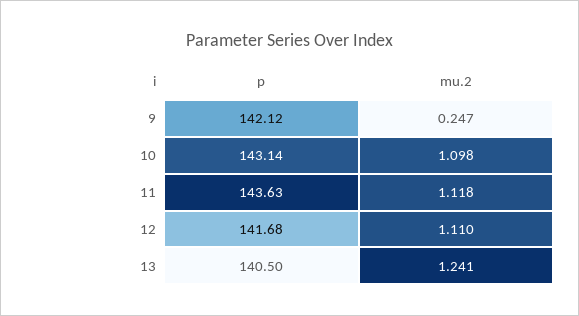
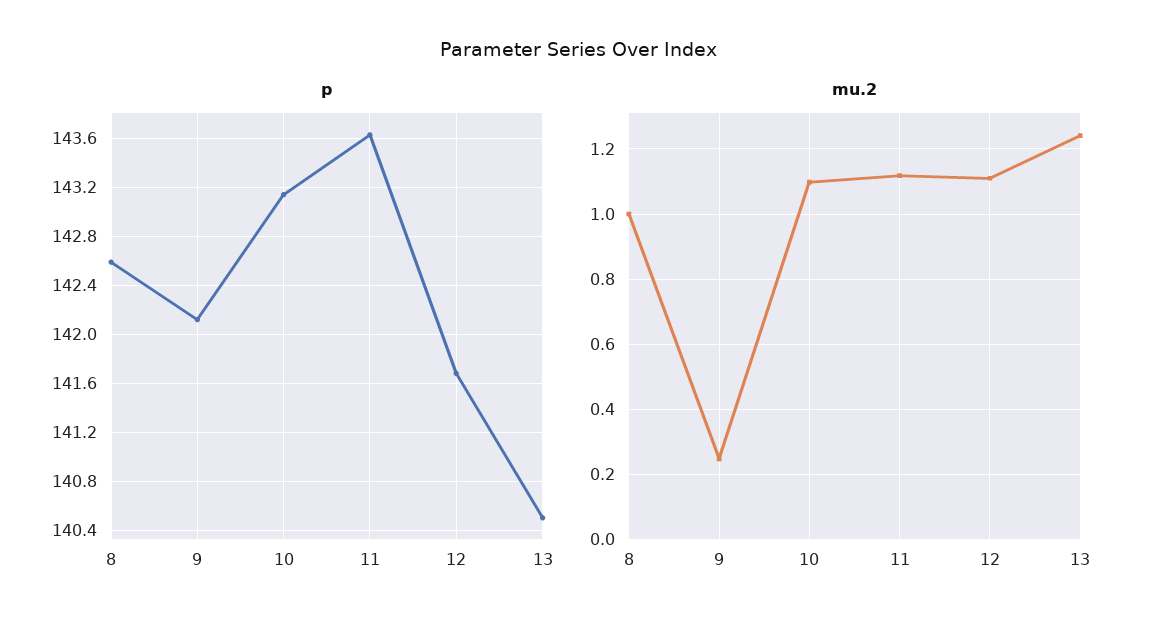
  {
    "p": {
      "9": 142.12,
      "10": 143.14,
      "11": 143.63,
      "12": 141.68,
-     "13": 140.5
+     "13": 140.5,
+     "8": 142.6
    },
    "mu.2": {
      "9": 0.247,
      "10": 1.098,
      "11": 1.118,
      "12": 1.11,
-     "13": 1.241
+     "13": 1.241,
+     "8": 1
    }
  }

